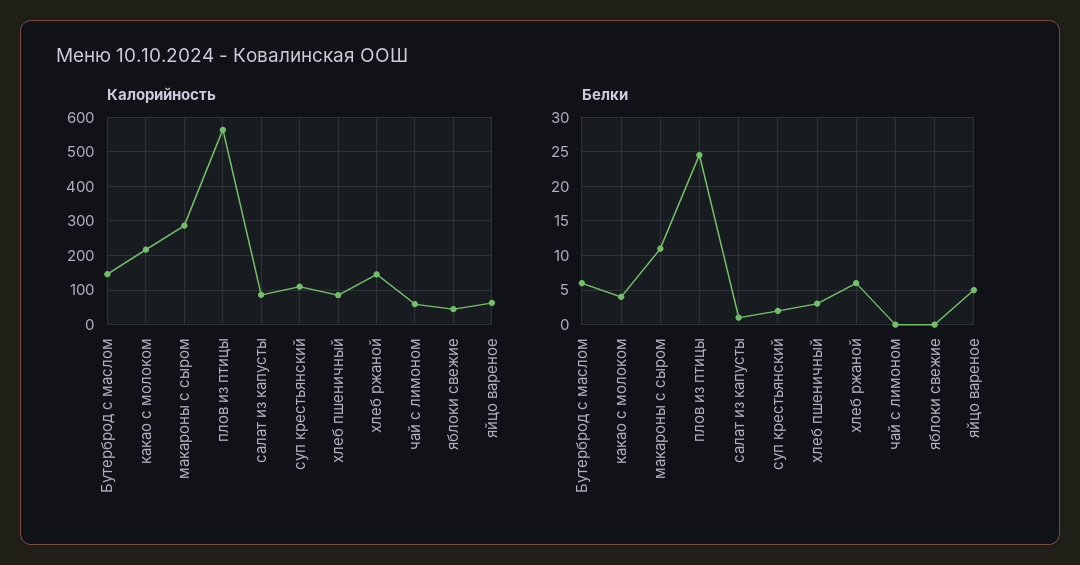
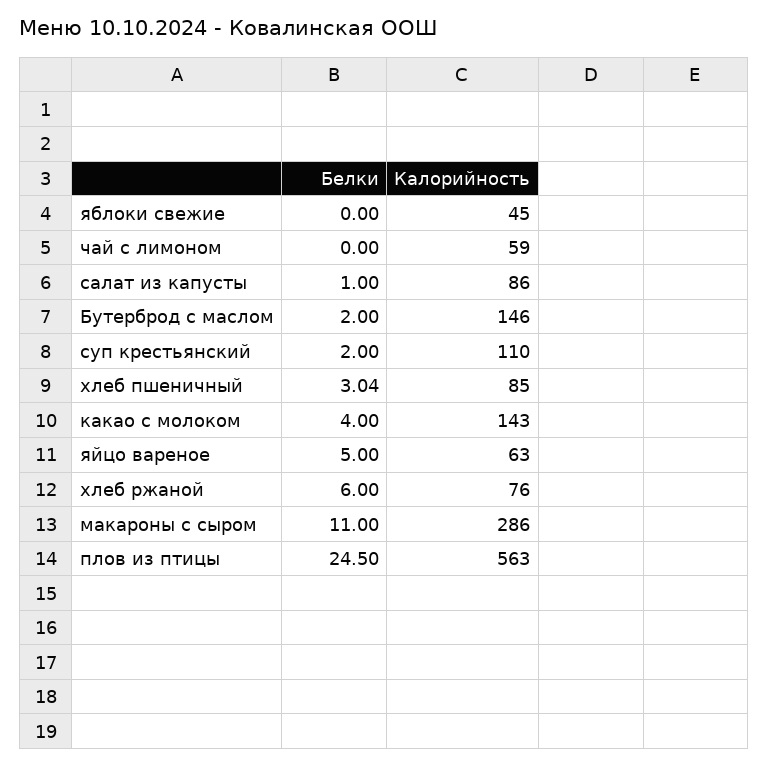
  {
    "Калорийность": {
      "Бутерброд с маслом": 146,
-     "какао с молоком": 220,
+     "какао с молоком": 143,
      "макароны с сыром": 286,
      "плов из птицы": 563,
      "салат из капусты": 86,
      "суп крестьянский": 110,
      "хлеб пшеничный": 85,
-     "хлеб ржаной": 140,
+     "хлеб ржаной": 76,
      "чай с лимоном": 59,
      "яблоки свежие": 45,
      "яйцо вареное": 63
    },
    "Белки": {
-     "Бутерброд с маслом": 6,
+     "Бутерброд с маслом": 2,
      "какао с молоком": 4,
      "макароны с сыром": 11,
      "плов из птицы": 24.5,
      "салат из капусты": 1,
      "суп крестьянский": 2,
      "хлеб пшеничный": 3.04,
      "хлеб ржаной": 6,
      "чай с лимоном": 0,
      "яблоки свежие": 0,
      "яйцо вареное": 5
    }
  }

